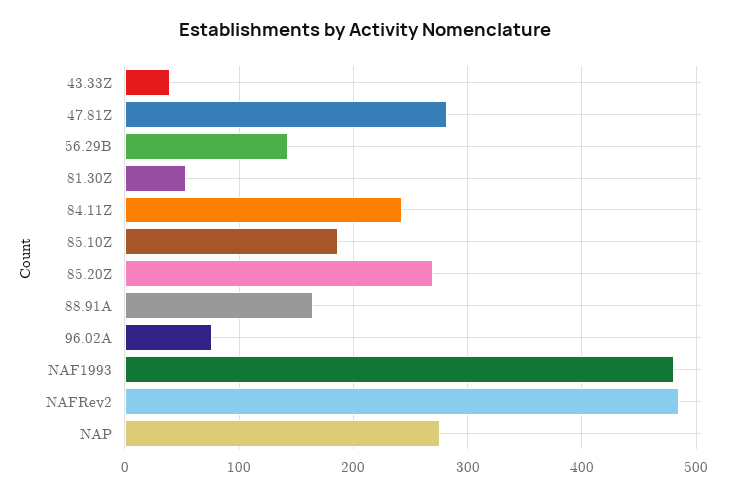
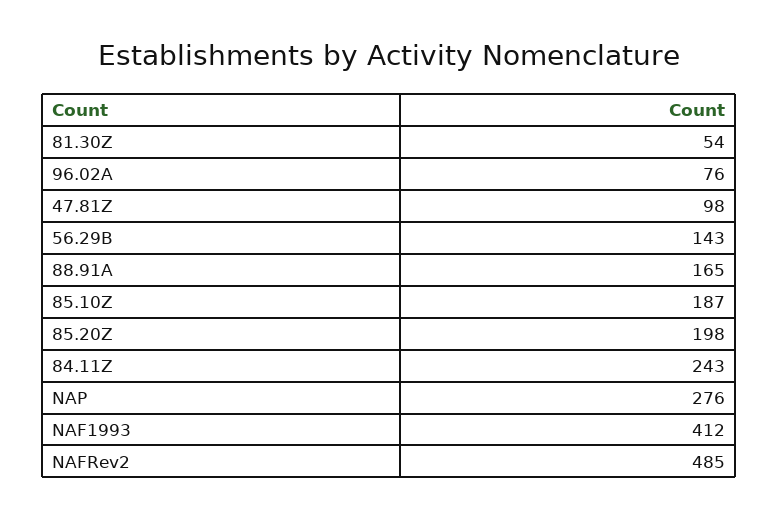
  {
-   "43.33Z": 40,
-   "47.81Z": 280,
+   "47.81Z": 98,
    "56.29B": 143,
    "81.30Z": 54,
    "84.11Z": 243,
    "85.10Z": 187,
-   "85.20Z": 270,
+   "85.20Z": 198,
    "88.91A": 165,
    "96.02A": 76,
-   "NAF1993": 480,
+   "NAF1993": 412,
    "NAFRev2": 485,
    "NAP": 276
  }

